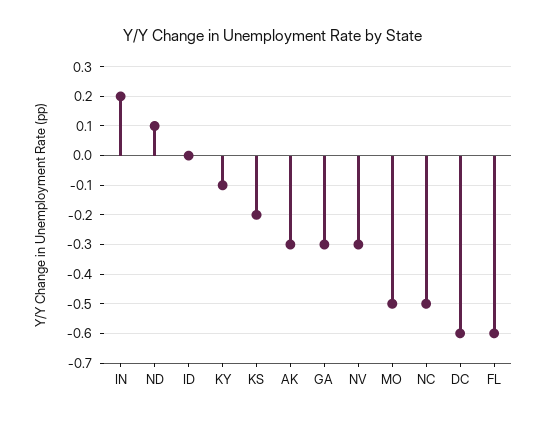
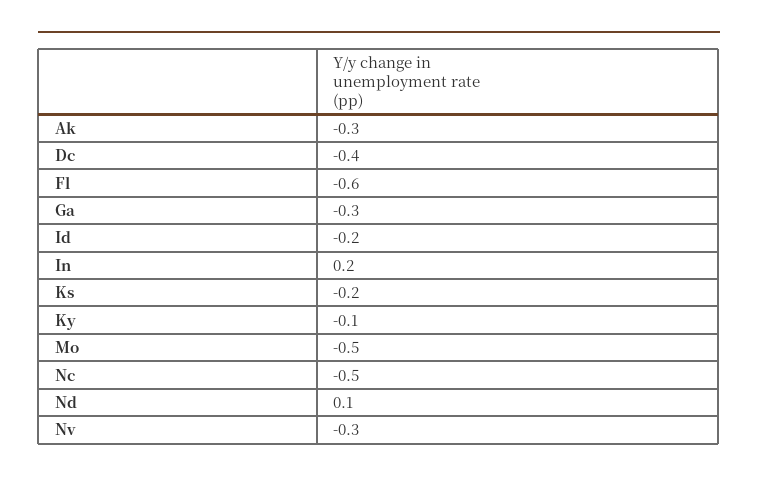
  {
    "IN": 0.2,
    "ND": 0.1,
-   "ID": 0,
+   "ID": -0.2,
    "KY": -0.1,
    "KS": -0.2,
    "AK": -0.3,
    "GA": -0.3,
    "NV": -0.3,
    "MO": -0.5,
    "NC": -0.5,
-   "DC": -0.6,
+   "DC": -0.4,
    "FL": -0.6
  }

